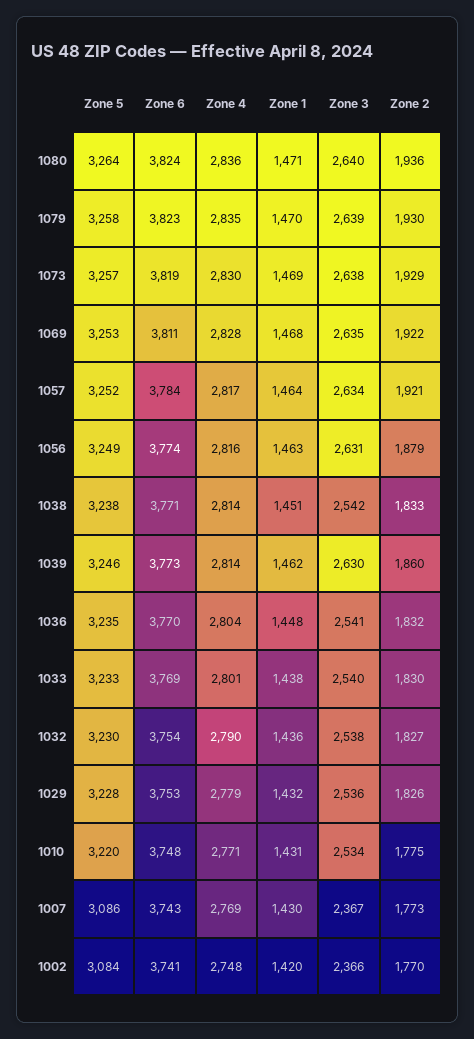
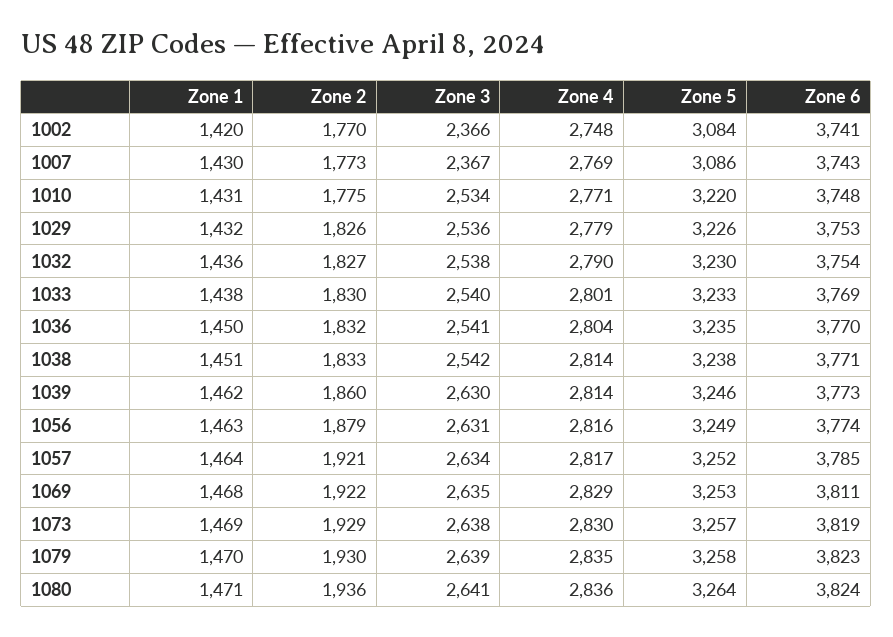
  {
    "Zone 5": {
      "1080": 3264,
      "1079": 3258,
      "1073": 3257,
      "1069": 3253,
      "1057": 3252,
      "1056": 3249,
      "1038": 3238,
      "1039": 3246,
      "1036": 3235,
      "1033": 3233,
      "1032": 3230,
-     "1029": 3228,
+     "1029": 3226,
      "1010": 3220,
      "1007": 3086,
      "1002": 3084
    },
    "Zone 6": {
      "1080": 3824,
      "1079": 3823,
      "1073": 3819,
      "1069": 3811,
-     "1057": 3784,
+     "1057": 3785,
      "1056": 3774,
      "1038": 3771,
      "1039": 3773,
      "1036": 3770,
      "1033": 3769,
      "1032": 3754,
      "1029": 3753,
      "1010": 3748,
      "1007": 3743,
      "1002": 3741
    },
    "Zone 4": {
      "1080": 2836,
      "1079": 2835,
      "1073": 2830,
-     "1069": 2828,
+     "1069": 2829,
      "1057": 2817,
      "1056": 2816,
      "1038": 2814,
      "1039": 2814,
      "1036": 2804,
      "1033": 2801,
      "1032": 2790,
      "1029": 2779,
      "1010": 2771,
      "1007": 2769,
      "1002": 2748
    },
    "Zone 1": {
      "1080": 1471,
      "1079": 1470,
      "1073": 1469,
      "1069": 1468,
      "1057": 1464,
      "1056": 1463,
      "1038": 1451,
      "1039": 1462,
-     "1036": 1448,
+     "1036": 1450,
      "1033": 1438,
      "1032": 1436,
      "1029": 1432,
      "1010": 1431,
      "1007": 1430,
      "1002": 1420
    },
    "Zone 3": {
-     "1080": 2640,
+     "1080": 2641,
      "1079": 2639,
      "1073": 2638,
      "1069": 2635,
      "1057": 2634,
      "1056": 2631,
      "1038": 2542,
      "1039": 2630,
      "1036": 2541,
      "1033": 2540,
      "1032": 2538,
      "1029": 2536,
      "1010": 2534,
      "1007": 2367,
      "1002": 2366
    },
    "Zone 2": {
      "1080": 1936,
      "1079": 1930,
      "1073": 1929,
      "1069": 1922,
      "1057": 1921,
      "1056": 1879,
      "1038": 1833,
      "1039": 1860,
      "1036": 1832,
      "1033": 1830,
      "1032": 1827,
      "1029": 1826,
      "1010": 1775,
      "1007": 1773,
      "1002": 1770
    }
  }

